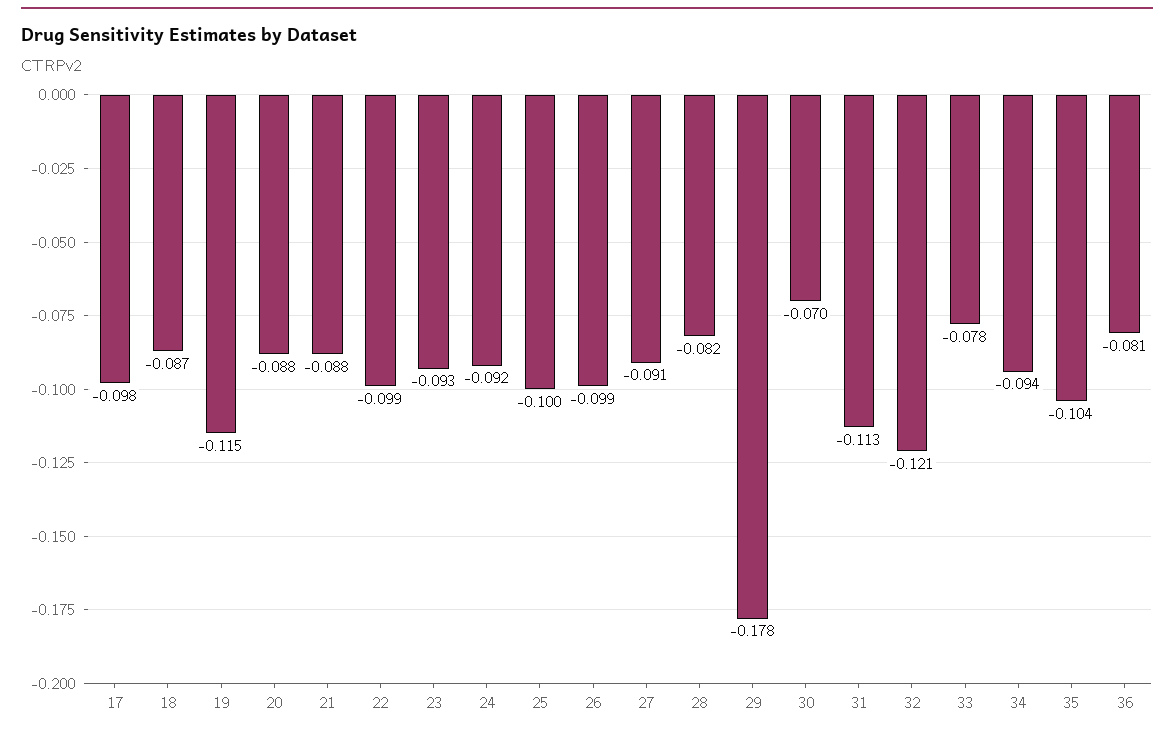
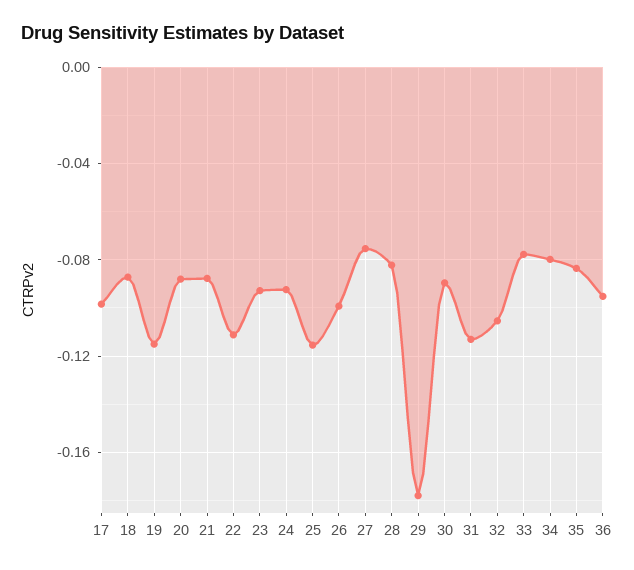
  {
    "17": -0.098,
    "18": -0.087,
    "19": -0.115,
    "20": -0.088,
    "21": -0.088,
-   "22": -0.099,
+   "22": -0.11,
    "23": -0.093,
    "24": -0.092,
-   "25": -0.1,
+   "25": -0.115,
    "26": -0.099,
-   "27": -0.091,
+   "27": -0.075,
    "28": -0.082,
    "29": -0.178,
-   "30": -0.07,
+   "30": -0.09,
    "31": -0.113,
-   "32": -0.121,
+   "32": -0.105,
    "33": -0.078,
-   "34": -0.094,
+   "34": -0.08,
-   "35": -0.104,
+   "35": -0.085,
-   "36": -0.081
+   "36": -0.095
  }

